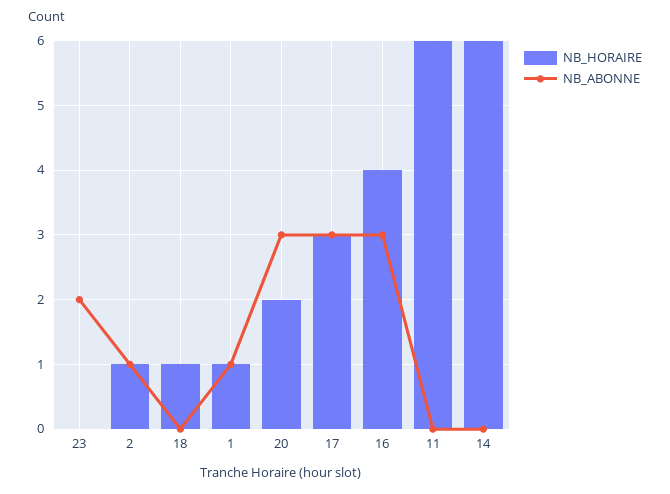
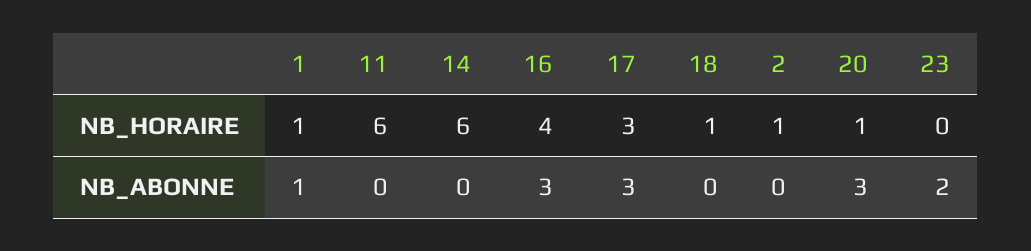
  {
    "NB_HORAIRE": {
      "23": 0,
      "2": 1,
      "18": 1,
      "1": 1,
-     "20": 2,
+     "20": 1,
      "17": 3,
      "16": 4,
      "11": 6,
      "14": 6
    },
    "NB_ABONNE": {
      "23": 2,
-     "2": 1,
+     "2": 0,
      "18": 0,
      "1": 1,
      "20": 3,
      "17": 3,
      "16": 3,
      "11": 0,
      "14": 0
    }
  }

